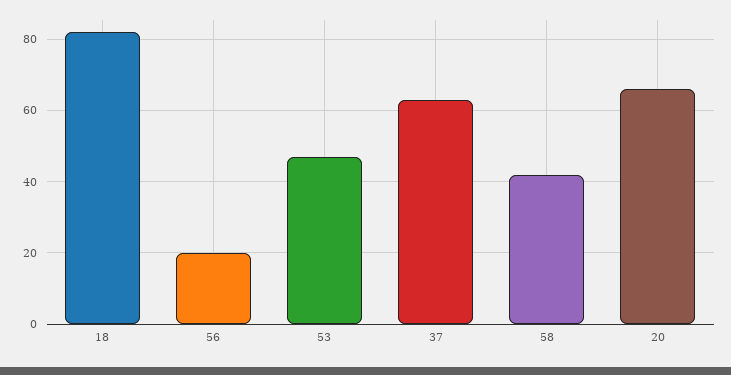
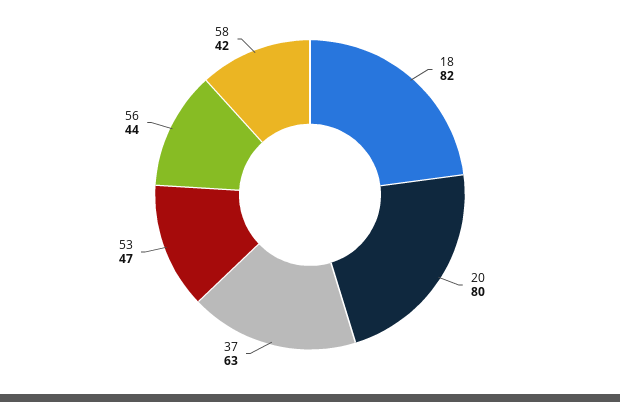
  {
    "18": 82,
-   "56": 20,
+   "56": 44,
    "53": 47,
    "37": 63,
    "58": 42,
-   "20": 65
+   "20": 80
  }

